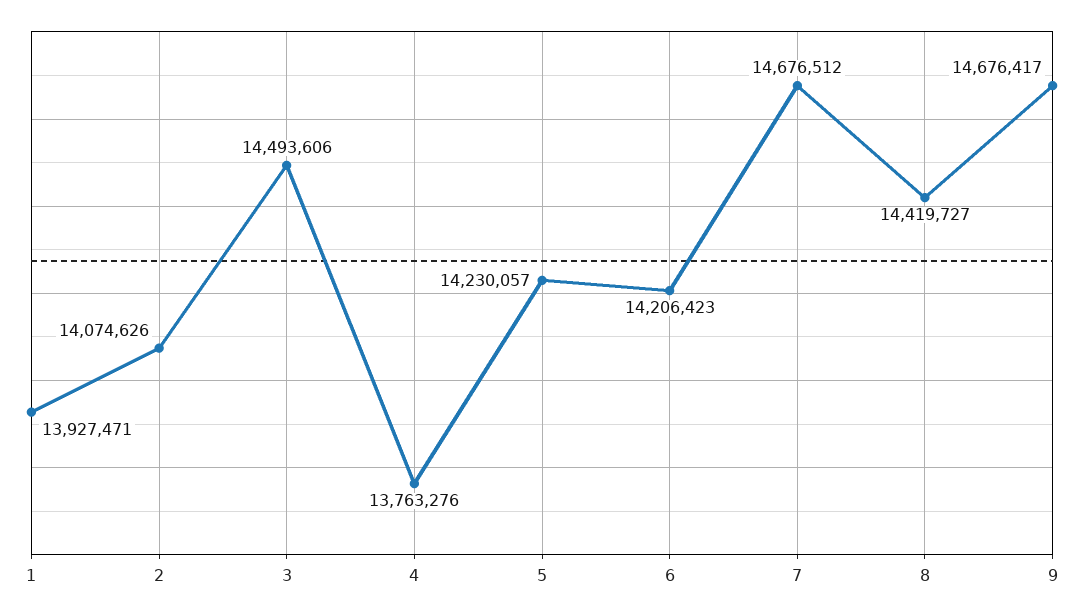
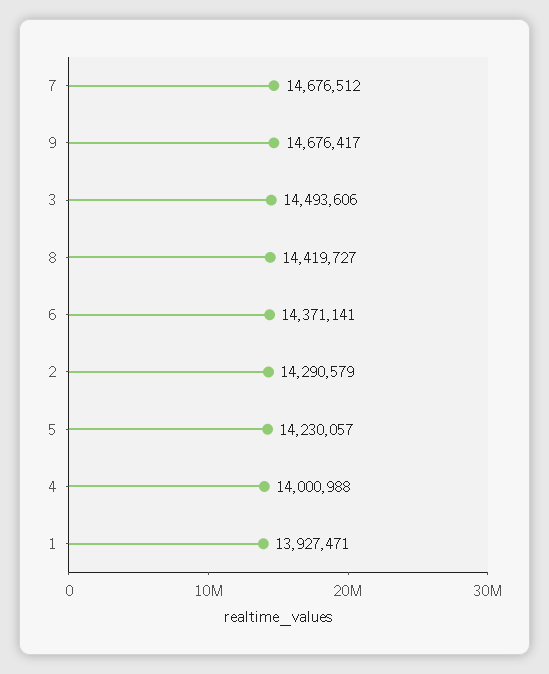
  {
    "1": 13927471,
-   "2": 14074626,
+   "2": 14290579,
    "3": 14493606,
-   "4": 13763276,
+   "4": 14000988,
    "5": 14230057,
-   "6": 14206423,
+   "6": 14371141,
    "7": 14676512,
    "8": 14419727,
    "9": 14676417
  }

